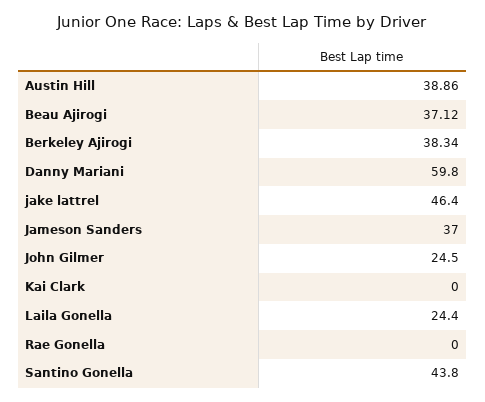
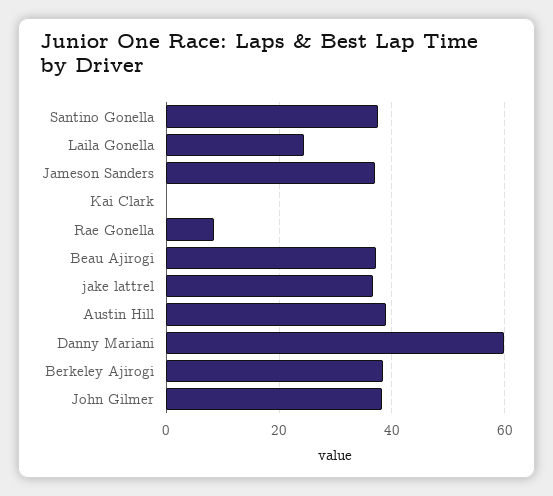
  {
    "Austin Hill": 38.86,
    "Beau Ajirogi": 37.12,
    "Berkeley Ajirogi": 38.34,
    "Danny Mariani": 59.8,
-   "jake lattrel": 46.4,
+   "jake lattrel": 36,
    "Jameson Sanders": 37,
-   "John Gilmer": 24.5,
+   "John Gilmer": 38,
    "Kai Clark": 0,
    "Laila Gonella": 24.4,
-   "Rae Gonella": 0,
+   "Rae Gonella": 8,
-   "Santino Gonella": 43.8
+   "Santino Gonella": 38
  }

